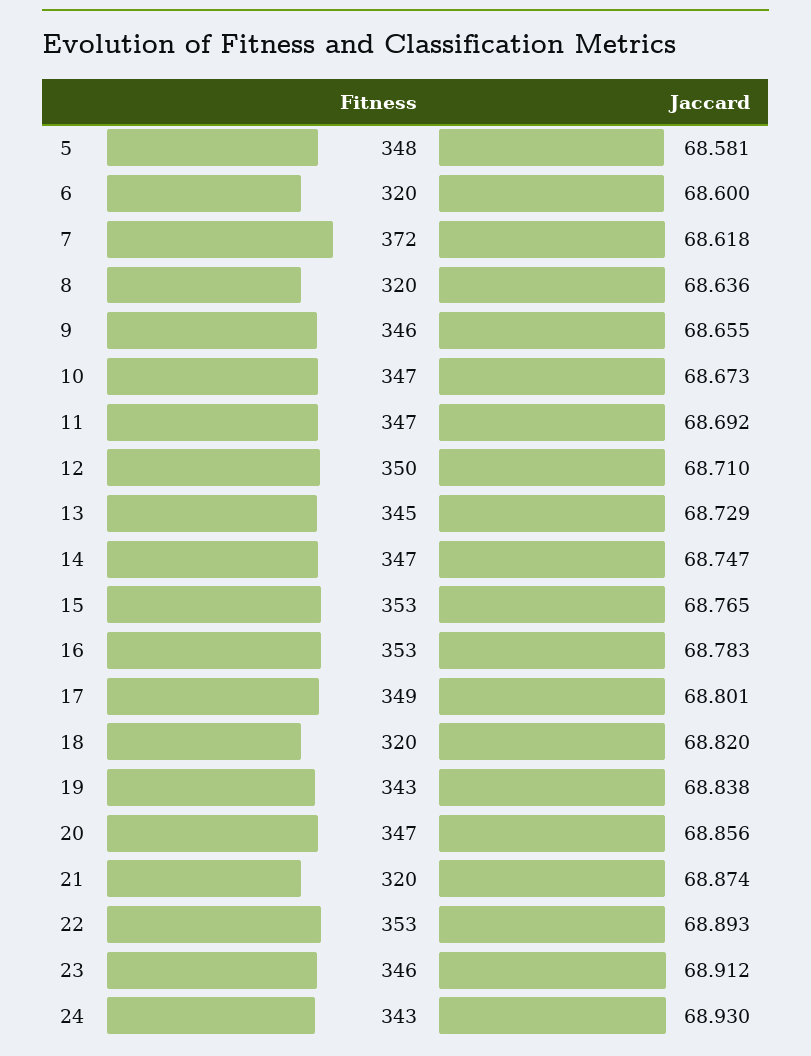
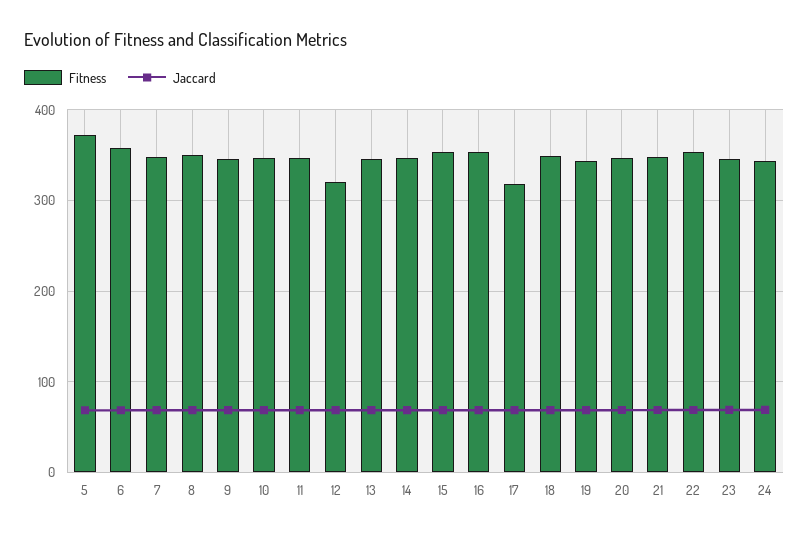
  {
    "Fitness": {
-     "5": 348,
+     "5": 370,
-     "6": 320,
+     "6": 360,
-     "7": 372,
+     "7": 350,
-     "8": 320,
+     "8": 350,
      "9": 346,
      "10": 347,
      "11": 347,
-     "12": 350,
+     "12": 320,
      "13": 345,
      "14": 347,
      "15": 353,
      "16": 353,
-     "17": 349,
+     "17": 320,
-     "18": 320,
+     "18": 350,
      "19": 343,
      "20": 347,
-     "21": 320,
+     "21": 350,
      "22": 353,
      "23": 346,
      "24": 343
    },
    "Jaccard": {
      "5": 68.581,
      "6": 68.6,
      "7": 68.618,
      "8": 68.636,
      "9": 68.655,
      "10": 68.673,
      "11": 68.692,
      "12": 68.71,
      "13": 68.729,
      "14": 68.747,
      "15": 68.765,
      "16": 68.783,
      "17": 68.801,
      "18": 68.82,
      "19": 68.838,
      "20": 68.856,
      "21": 68.874,
      "22": 68.893,
      "23": 68.912,
      "24": 68.93
    }
  }

